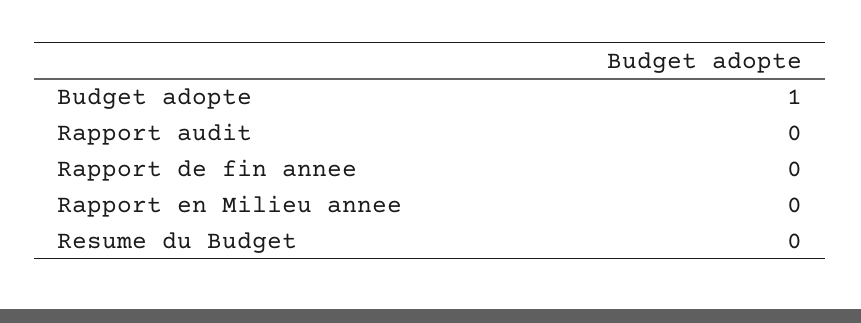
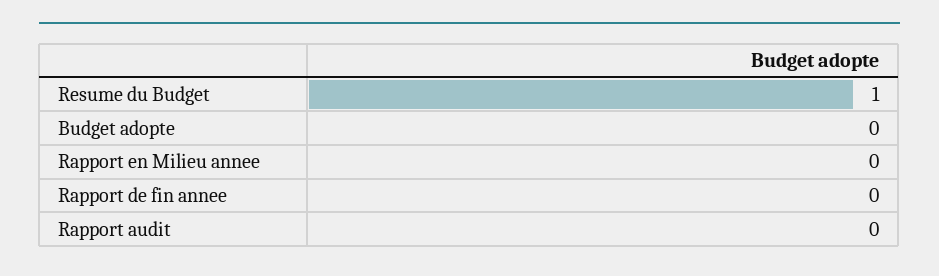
  {
-   "Budget adopte": 1,
+   "Budget adopte": 0,
    "Rapport audit": 0,
    "Rapport de fin annee": 0,
    "Rapport en Milieu annee": 0,
-   "Resume du Budget": 0
+   "Resume du Budget": 1
  }

